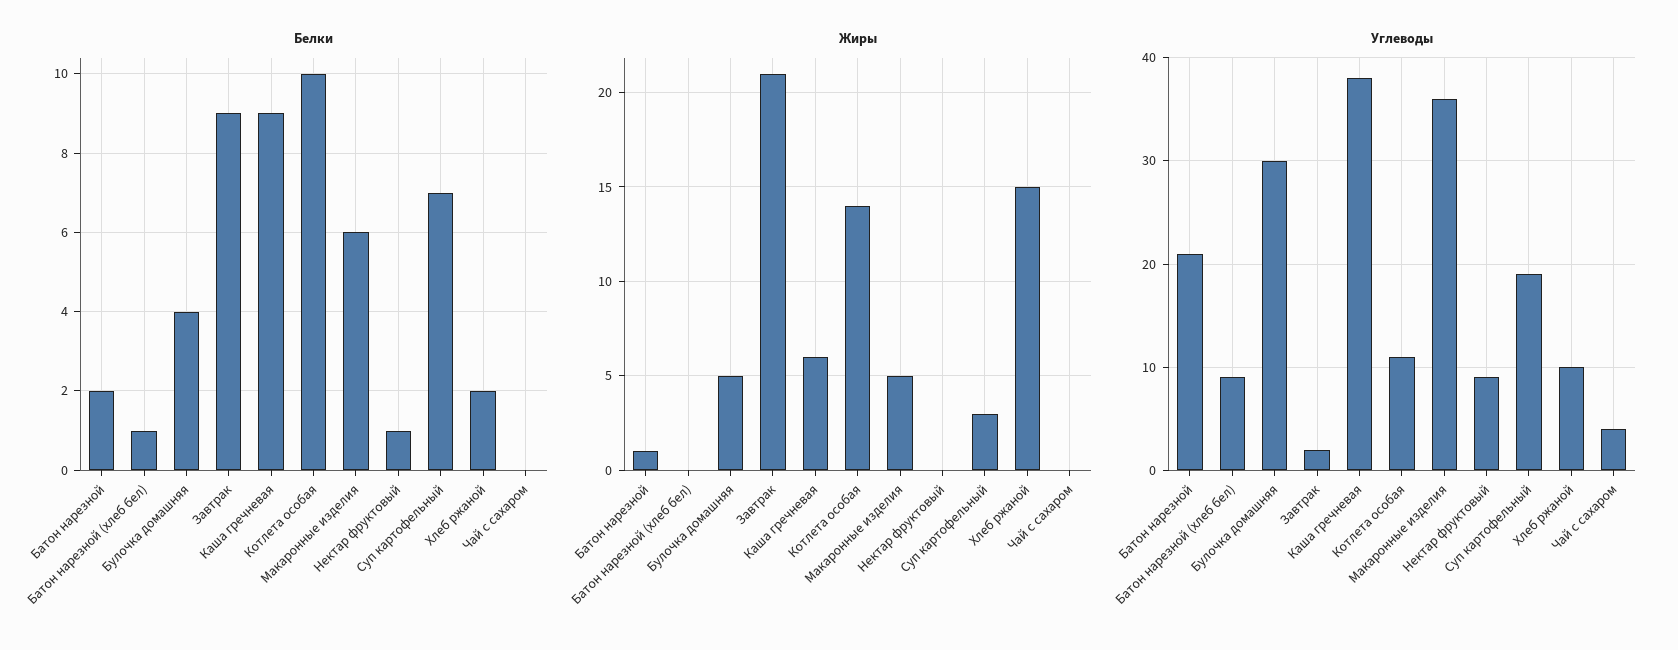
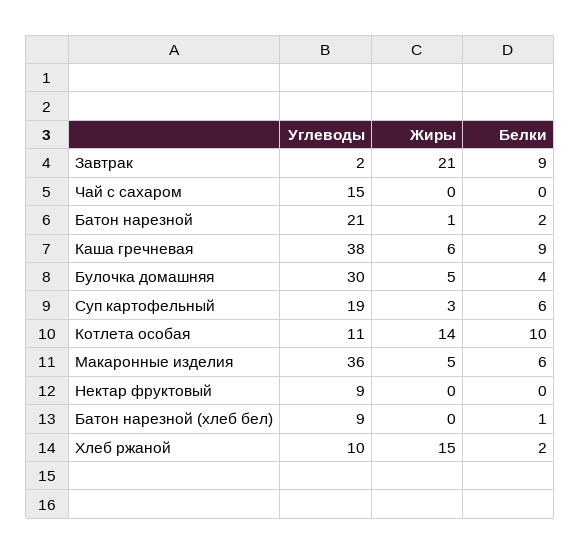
  {
    "Белки": {
      "Батон нарезной": 2,
      "Батон нарезной (хлеб бел)": 1,
      "Булочка домашняя": 4,
      "Завтрак": 9,
      "Каша гречневая": 9,
      "Котлета особая": 10,
      "Макаронные изделия": 6,
-     "Нектар фруктовый": 1,
+     "Нектар фруктовый": 0,
-     "Суп картофельный": 7,
+     "Суп картофельный": 6,
      "Хлеб ржаной": 2,
      "Чай с сахаром": 0
    },
    "Жиры": {
      "Батон нарезной": 1,
      "Батон нарезной (хлеб бел)": 0,
      "Булочка домашняя": 5,
      "Завтрак": 21,
      "Каша гречневая": 6,
      "Котлета особая": 14,
      "Макаронные изделия": 5,
      "Нектар фруктовый": 0,
      "Суп картофельный": 3,
      "Хлеб ржаной": 15,
      "Чай с сахаром": 0
    },
    "Углеводы": {
      "Батон нарезной": 21,
      "Батон нарезной (хлеб бел)": 9,
      "Булочка домашняя": 30,
      "Завтрак": 2,
      "Каша гречневая": 38,
      "Котлета особая": 11,
      "Макаронные изделия": 36,
      "Нектар фруктовый": 9,
      "Суп картофельный": 19,
      "Хлеб ржаной": 10,
-     "Чай с сахаром": 4
+     "Чай с сахаром": 15
    }
  }

